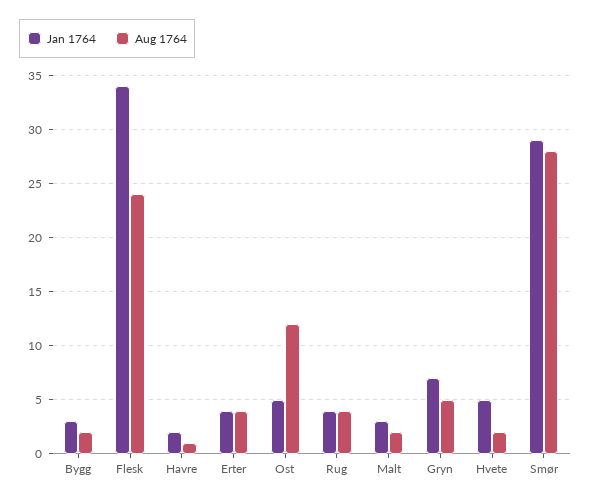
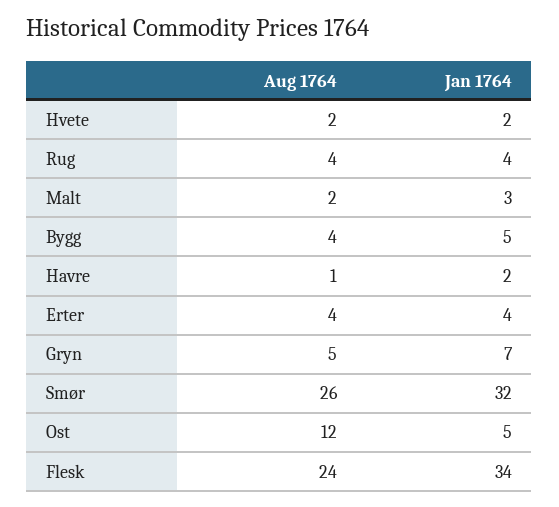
  {
    "Jan 1764": {
-     "Bygg": 3,
+     "Bygg": 5,
      "Flesk": 34,
      "Havre": 2,
      "Erter": 4,
      "Ost": 5,
      "Rug": 4,
      "Malt": 3,
      "Gryn": 7,
-     "Hvete": 5,
+     "Hvete": 2,
-     "Smør": 29
+     "Smør": 32
    },
    "Aug 1764": {
-     "Bygg": 2,
+     "Bygg": 4,
      "Flesk": 24,
      "Havre": 1,
      "Erter": 4,
      "Ost": 12,
      "Rug": 4,
      "Malt": 2,
      "Gryn": 5,
      "Hvete": 2,
-     "Smør": 28
+     "Smør": 26
    }
  }

